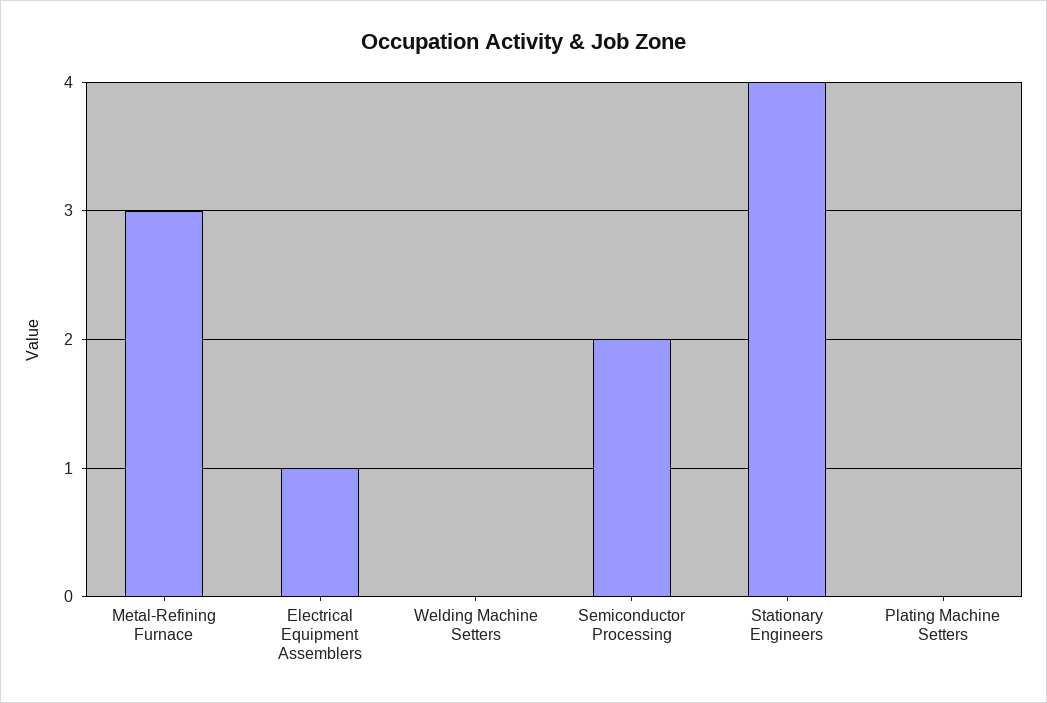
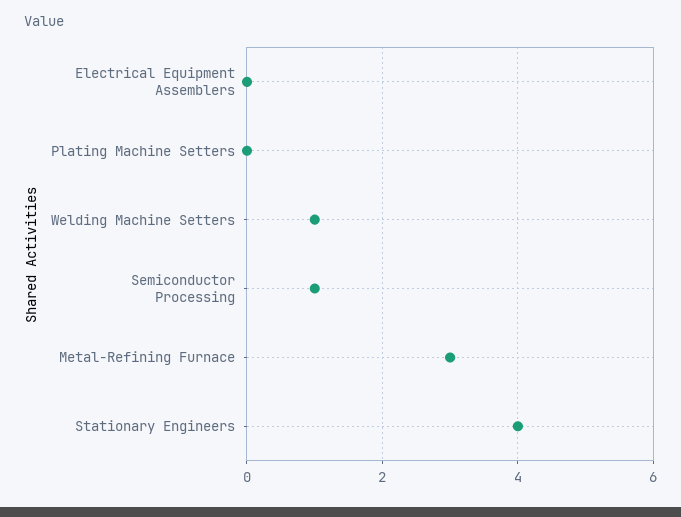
  {
    "Metal-Refining Furnace": 3,
-   "Electrical Equipment Assemblers": 1,
+   "Electrical Equipment Assemblers": 0,
-   "Welding Machine Setters": 0,
+   "Welding Machine Setters": 1,
-   "Semiconductor Processing": 2,
+   "Semiconductor Processing": 1,
    "Stationary Engineers": 4,
    "Plating Machine Setters": 0
  }

